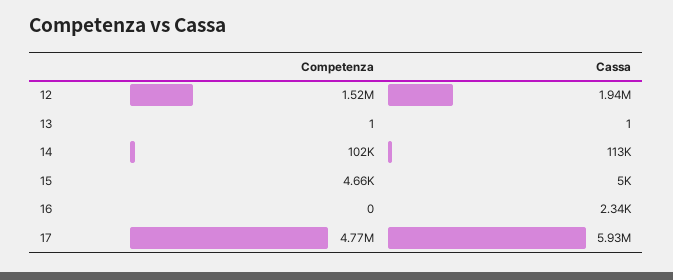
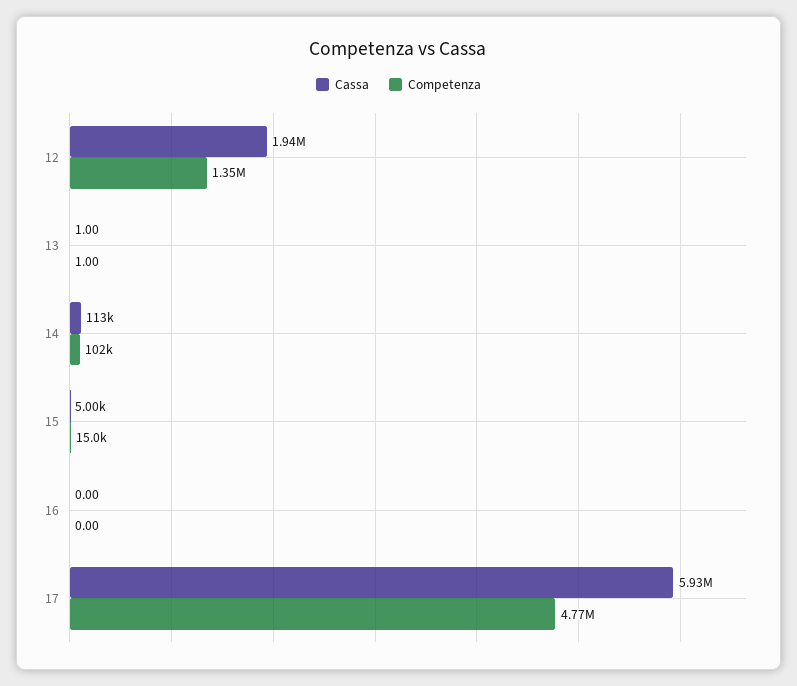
  {
    "Competenza": {
-     "12": 1520000,
+     "12": 1350000,
      "13": 1,
      "14": 102000,
-     "15": 4660,
+     "15": 15000,
      "16": 0,
      "17": 4770000
    },
    "Cassa": {
      "12": 1940000,
      "13": 1,
      "14": 113000,
      "15": 5000,
-     "16": 2340,
+     "16": 0,
      "17": 5930000
    }
  }

